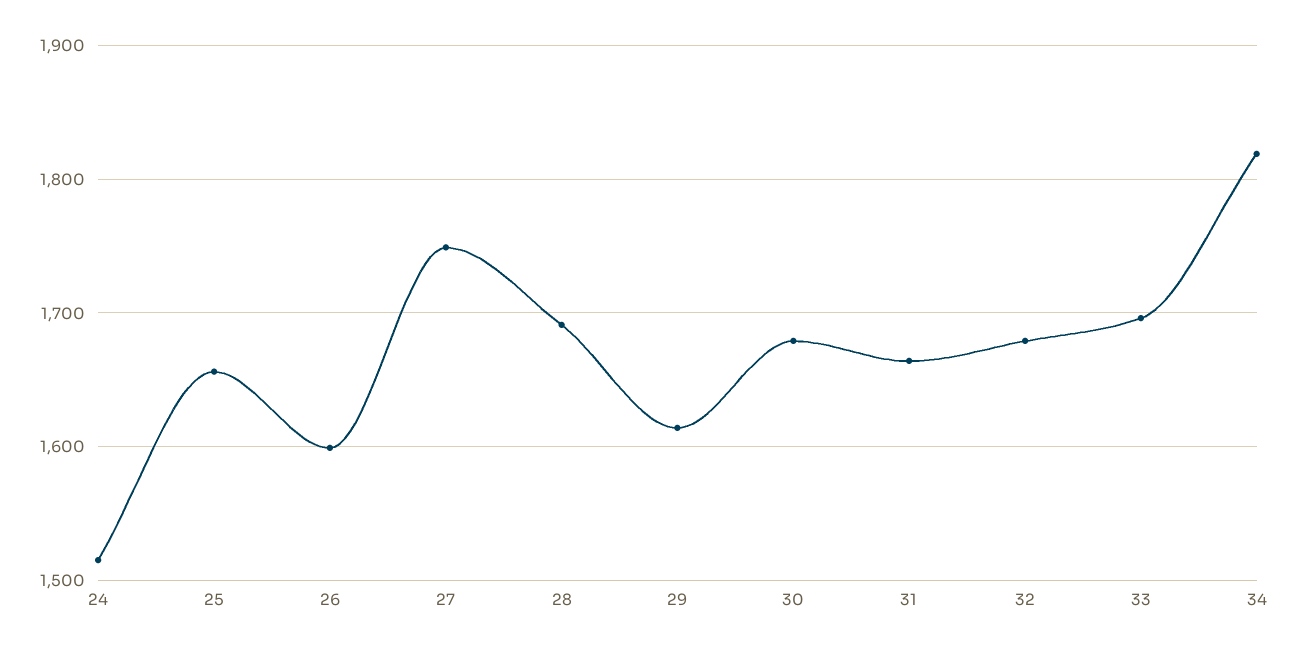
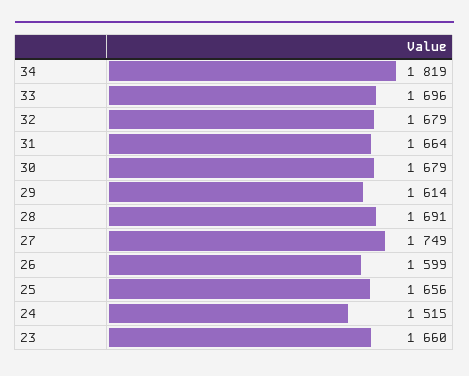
  {
    "24": 1515,
    "25": 1656,
    "26": 1599,
    "27": 1749,
    "28": 1691,
    "29": 1614,
    "30": 1679,
    "31": 1664,
    "32": 1679,
    "33": 1696,
-   "34": 1819
+   "34": 1819,
+   "23": 1660
  }

